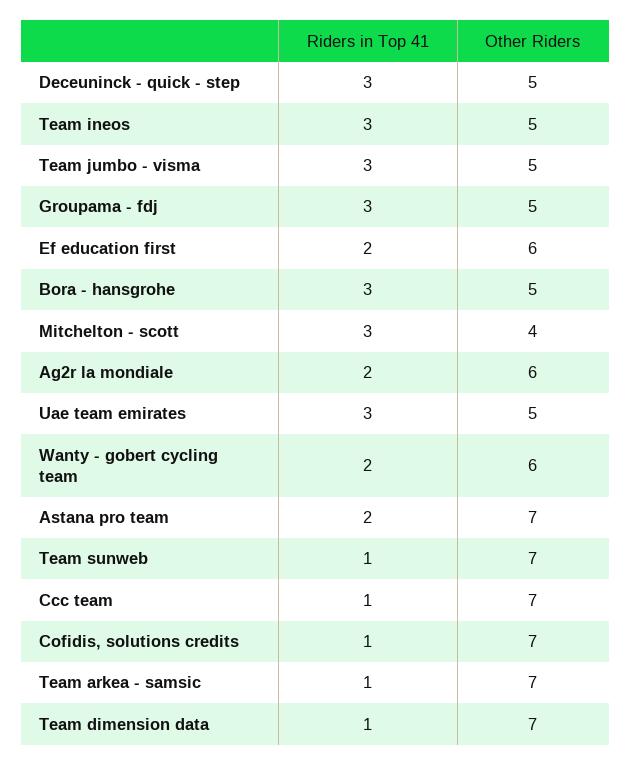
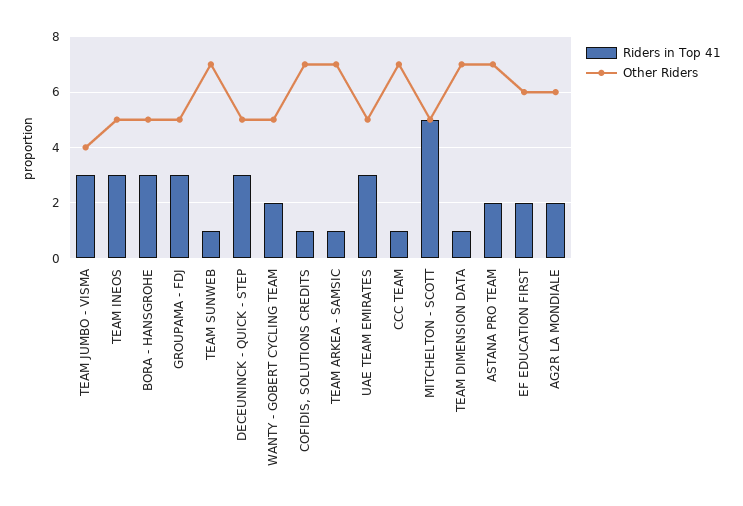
  {
    "Riders in Top 41": {
      "Deceuninck - quick - step": 3,
      "Team ineos": 3,
      "Team jumbo - visma": 3,
      "Groupama - fdj": 3,
      "Ef education first": 2,
      "Bora - hansgrohe": 3,
-     "Mitchelton - scott": 3,
+     "Mitchelton - scott": 5,
      "Ag2r la mondiale": 2,
      "Uae team emirates": 3,
      "Wanty - gobert cycling team": 2,
      "Astana pro team": 2,
      "Team sunweb": 1,
      "Ccc team": 1,
      "Cofidis, solutions credits": 1,
      "Team arkea - samsic": 1,
      "Team dimension data": 1
    },
    "Other Riders": {
      "Deceuninck - quick - step": 5,
      "Team ineos": 5,
-     "Team jumbo - visma": 5,
+     "Team jumbo - visma": 4,
      "Groupama - fdj": 5,
      "Ef education first": 6,
      "Bora - hansgrohe": 5,
-     "Mitchelton - scott": 4,
+     "Mitchelton - scott": 5,
      "Ag2r la mondiale": 6,
      "Uae team emirates": 5,
-     "Wanty - gobert cycling team": 6,
+     "Wanty - gobert cycling team": 5,
      "Astana pro team": 7,
      "Team sunweb": 7,
      "Ccc team": 7,
      "Cofidis, solutions credits": 7,
      "Team arkea - samsic": 7,
      "Team dimension data": 7
    }
  }

